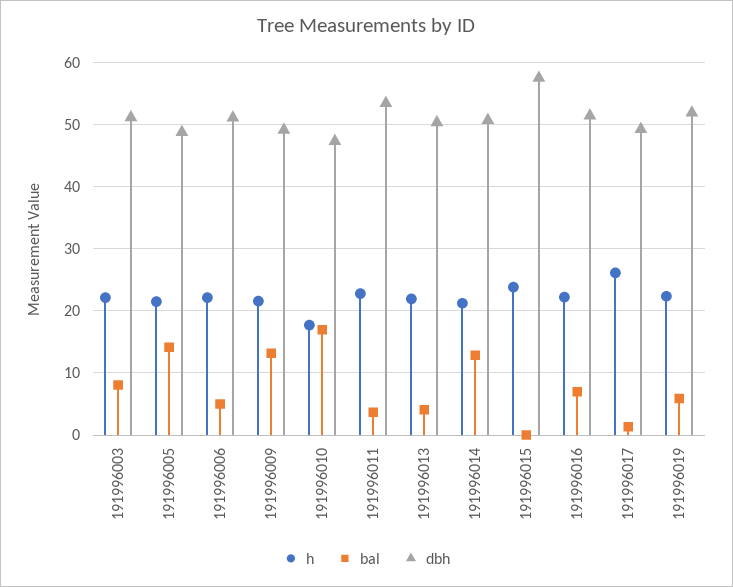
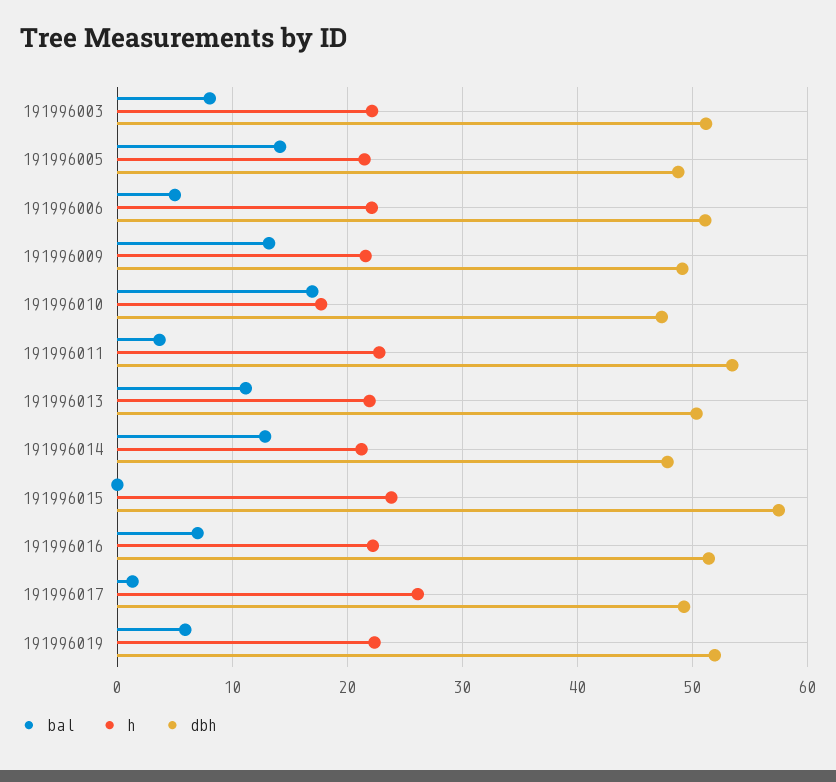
  {
    "h": {
      "191996003": 22,
      "191996005": 21,
      "191996006": 22,
      "191996009": 22,
      "191996010": 18,
      "191996011": 23,
      "191996013": 22,
      "191996014": 21,
      "191996015": 24,
      "191996016": 22,
      "191996017": 26,
      "191996019": 22
    },
    "bal": {
      "191996003": 8,
      "191996005": 14,
      "191996006": 5,
      "191996009": 13,
      "191996010": 17,
      "191996011": 4,
-     "191996013": 4,
+     "191996013": 11,
      "191996014": 13,
      "191996015": 0,
      "191996016": 7,
      "191996017": 1,
      "191996019": 6
    },
    "dbh": {
      "191996003": 51,
      "191996005": 49,
      "191996006": 51,
      "191996009": 49,
      "191996010": 47,
      "191996011": 53,
      "191996013": 50,
-     "191996014": 51,
+     "191996014": 48,
      "191996015": 58,
      "191996016": 51,
      "191996017": 49,
      "191996019": 52
    }
  }

